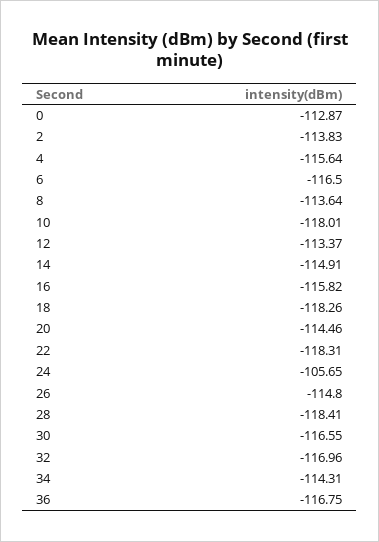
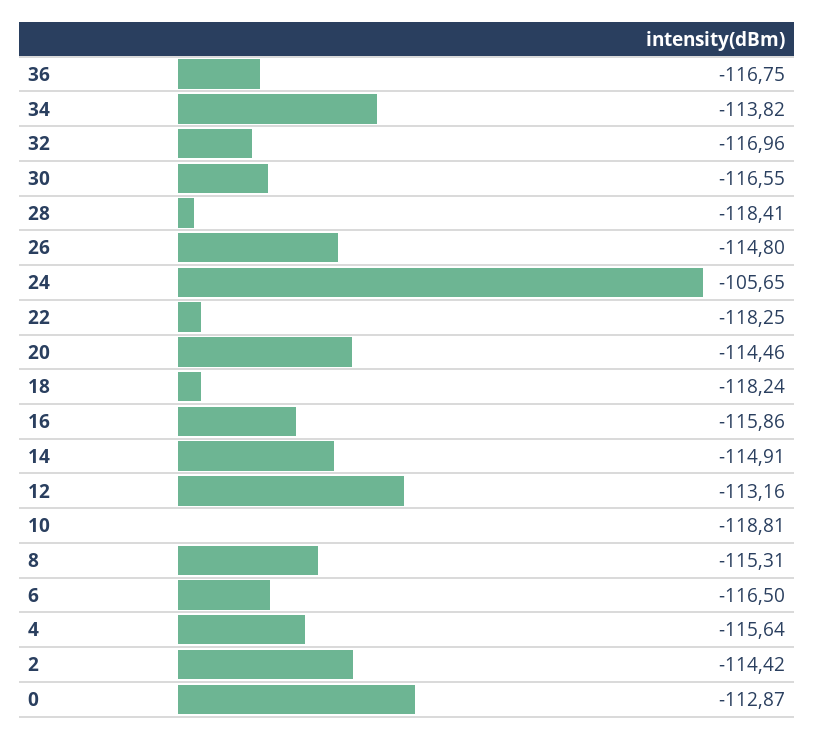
  {
    "0": -112.87,
-   "2": -113.83,
+   "2": -114.42,
    "4": -115.64,
    "6": -116.5,
-   "8": -113.64,
+   "8": -115.31,
-   "10": -118.01,
+   "10": -118.81,
-   "12": -113.37,
+   "12": -113.16,
    "14": -114.91,
-   "16": -115.82,
+   "16": -115.86,
-   "18": -118.26,
+   "18": -118.24,
    "20": -114.46,
-   "22": -118.31,
+   "22": -118.25,
    "24": -105.65,
    "26": -114.8,
    "28": -118.41,
    "30": -116.55,
    "32": -116.96,
-   "34": -114.31,
+   "34": -113.82,
    "36": -116.75
  }

